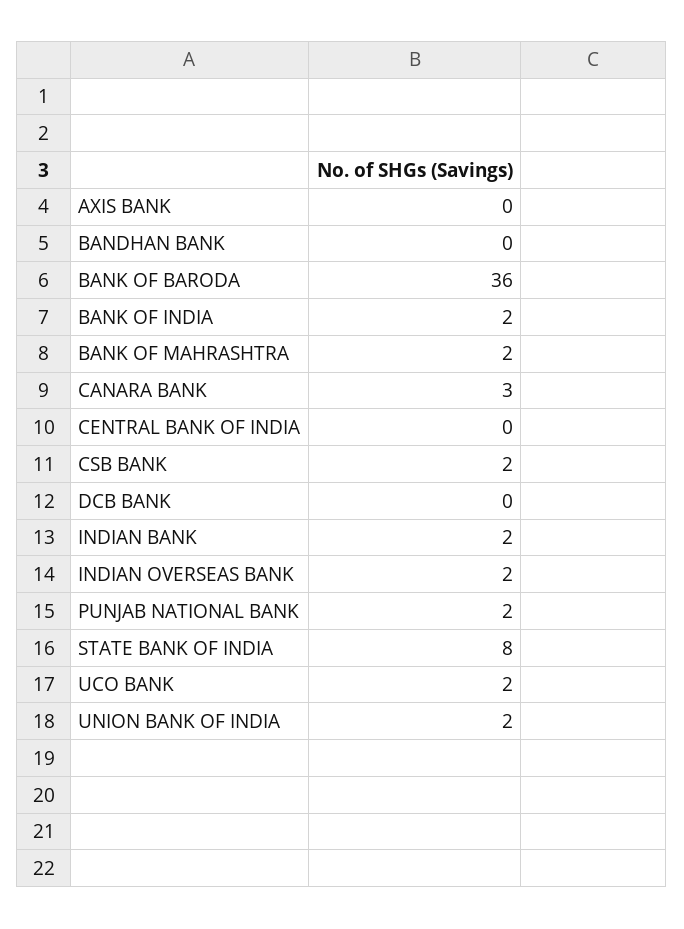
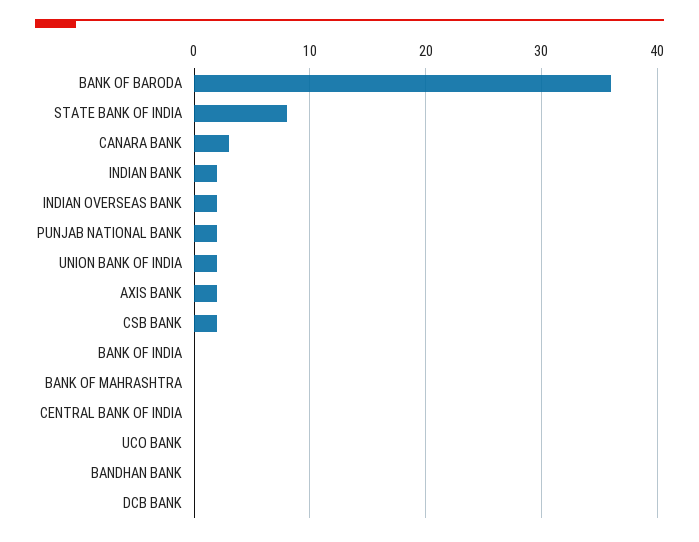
  {
-   "AXIS BANK": 0,
+   "AXIS BANK": 2,
    "BANDHAN BANK": 0,
    "BANK OF BARODA": 36,
-   "BANK OF INDIA": 2,
+   "BANK OF INDIA": 0,
-   "BANK OF MAHRASHTRA": 2,
+   "BANK OF MAHRASHTRA": 0,
    "CANARA BANK": 3,
    "CENTRAL BANK OF INDIA": 0,
    "CSB BANK": 2,
    "DCB BANK": 0,
    "INDIAN BANK": 2,
    "INDIAN OVERSEAS BANK": 2,
    "PUNJAB NATIONAL BANK": 2,
    "STATE BANK OF INDIA": 8,
-   "UCO BANK": 2,
+   "UCO BANK": 0,
    "UNION BANK OF INDIA": 2
  }

